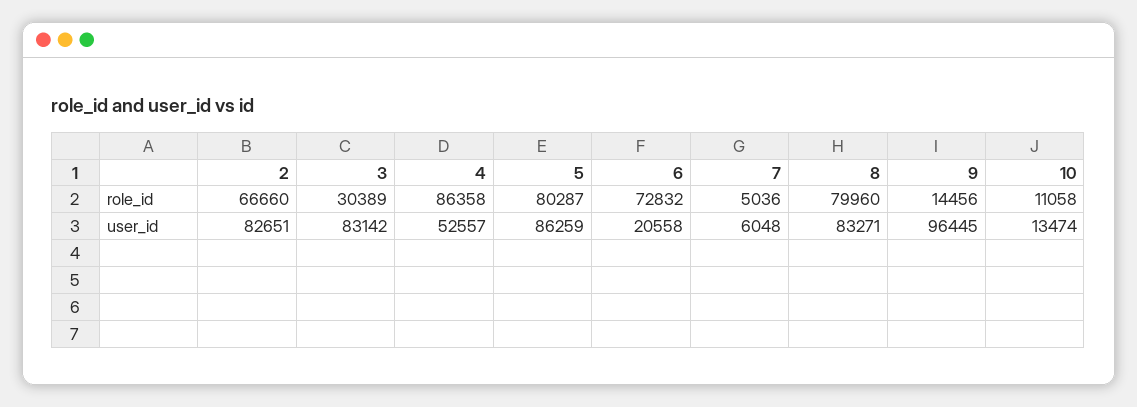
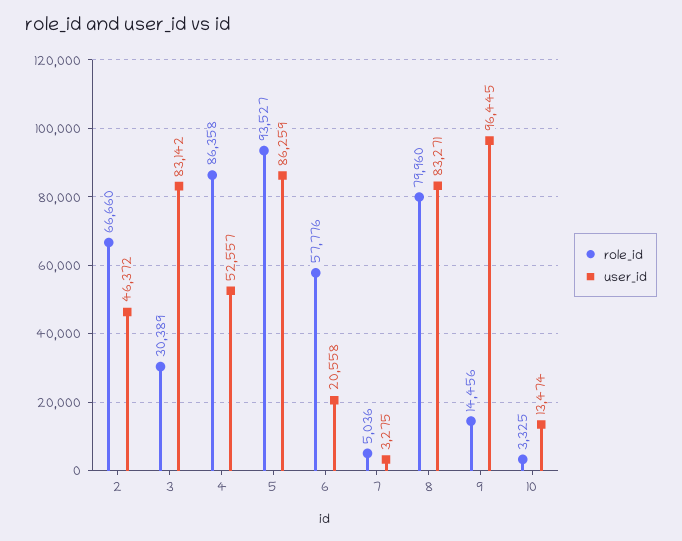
  {
    "role_id": {
      "2": 66660,
      "3": 30389,
      "4": 86358,
-     "5": 80287,
+     "5": 93527,
-     "6": 72832,
+     "6": 57776,
      "7": 5036,
      "8": 79960,
      "9": 14456,
-     "10": 11058
+     "10": 3325
    },
    "user_id": {
-     "2": 82651,
+     "2": 46372,
      "3": 83142,
      "4": 52557,
      "5": 86259,
      "6": 20558,
-     "7": 6048,
+     "7": 3275,
      "8": 83271,
      "9": 96445,
      "10": 13474
    }
  }

